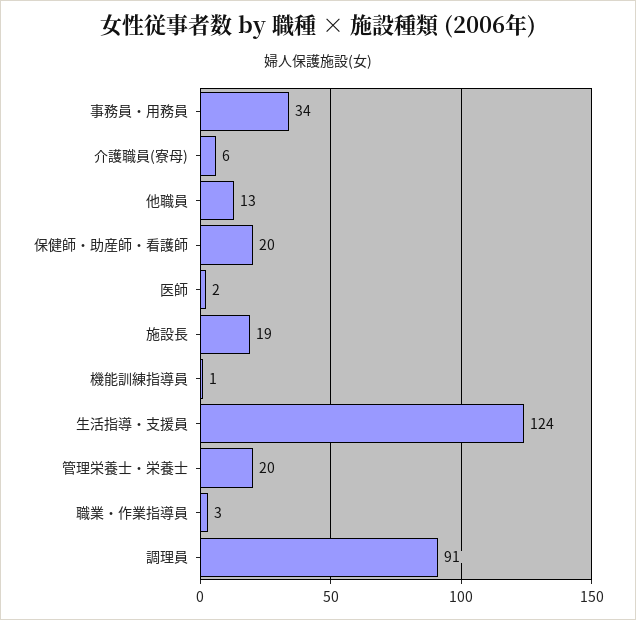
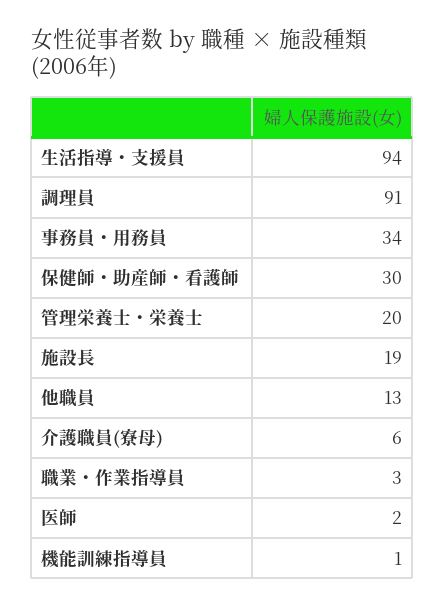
  {
    "事務員・用務員": 34,
    "介護職員(寮母)": 6,
    "他職員": 13,
-   "保健師・助産師・看護師": 20,
+   "保健師・助産師・看護師": 30,
    "医師": 2,
    "施設長": 19,
    "機能訓練指導員": 1,
-   "生活指導・支援員": 124,
+   "生活指導・支援員": 94,
    "管理栄養士・栄養士": 20,
    "職業・作業指導員": 3,
    "調理員": 91
  }

